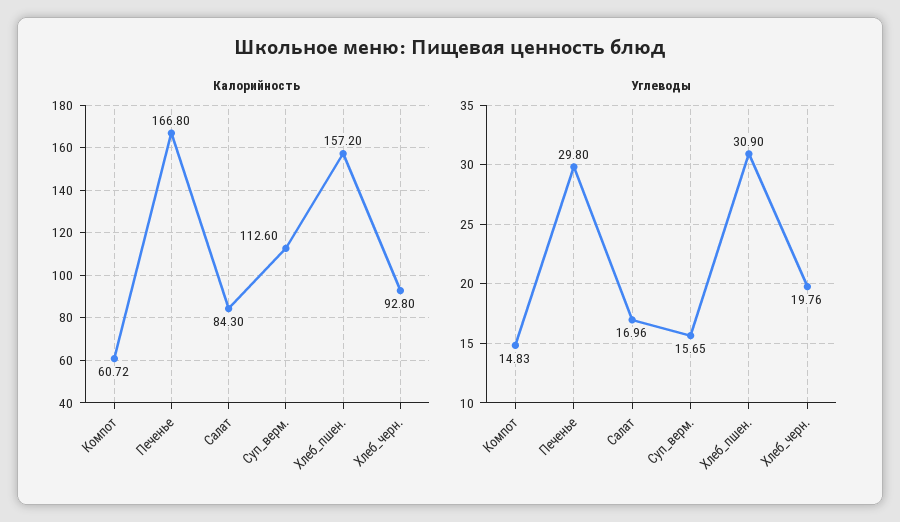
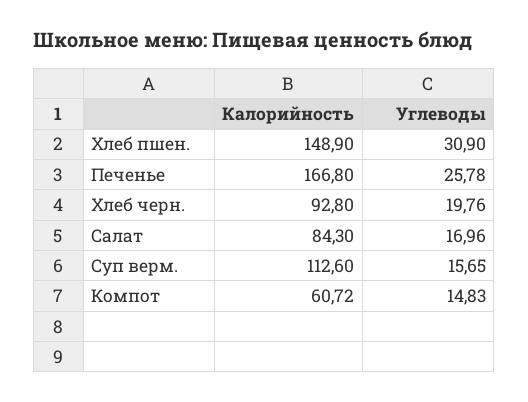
  {
    "Калорийность": {
      "Компот": 60.72,
      "Печенье": 166.8,
      "Салат": 84.3,
      "Суп_верм.": 112.6,
-     "Хлеб_пшен.": 157.2,
+     "Хлеб_пшен.": 148.9,
      "Хлеб_черн.": 92.8
    },
    "Углеводы": {
      "Компот": 14.83,
-     "Печенье": 29.8,
+     "Печенье": 25.78,
      "Салат": 16.96,
      "Суп_верм.": 15.65,
      "Хлеб_пшен.": 30.9,
      "Хлеб_черн.": 19.76
    }
  }

